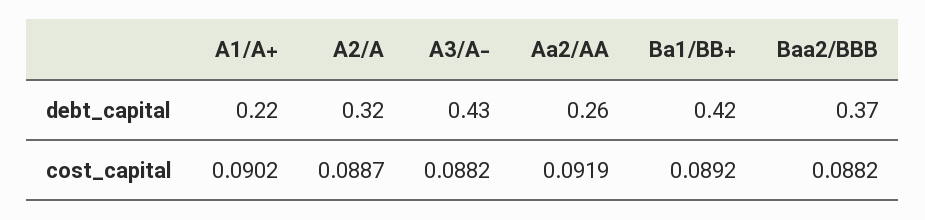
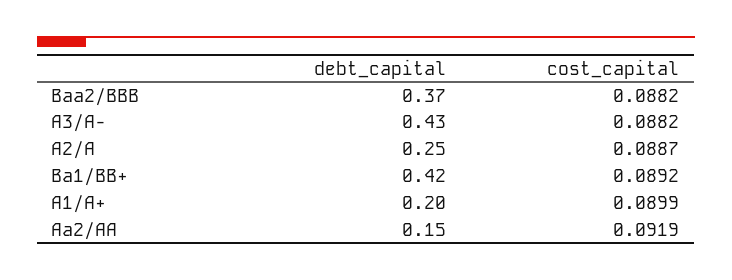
  {
    "A1/A+": {
-     "debt_capital": 0.22,
+     "debt_capital": 0.2,
-     "cost_capital": 0.0902
+     "cost_capital": 0.0899
    },
    "A2/A": {
-     "debt_capital": 0.32,
+     "debt_capital": 0.25,
      "cost_capital": 0.0887
    },
    "A3/A-": {
      "debt_capital": 0.43,
      "cost_capital": 0.0882
    },
    "Aa2/AA": {
-     "debt_capital": 0.26,
+     "debt_capital": 0.15,
      "cost_capital": 0.0919
    },
    "Ba1/BB+": {
      "debt_capital": 0.42,
      "cost_capital": 0.0892
    },
    "Baa2/BBB": {
      "debt_capital": 0.37,
      "cost_capital": 0.0882
    }
  }

